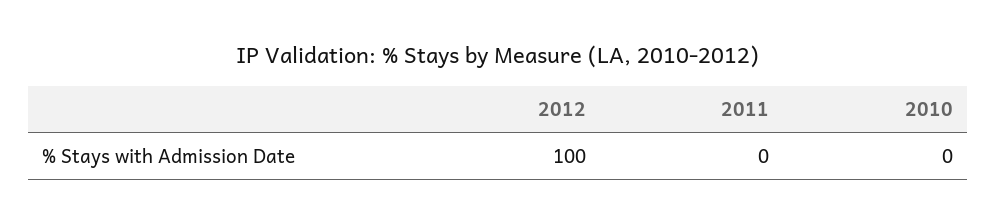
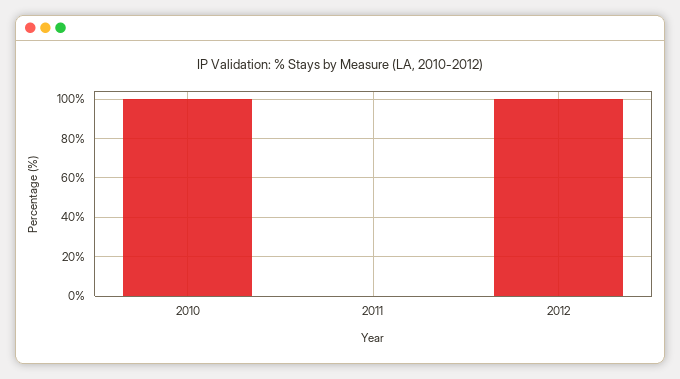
  {
    "2012": 100,
    "2011": 0,
-   "2010": 0
+   "2010": 100
  }

